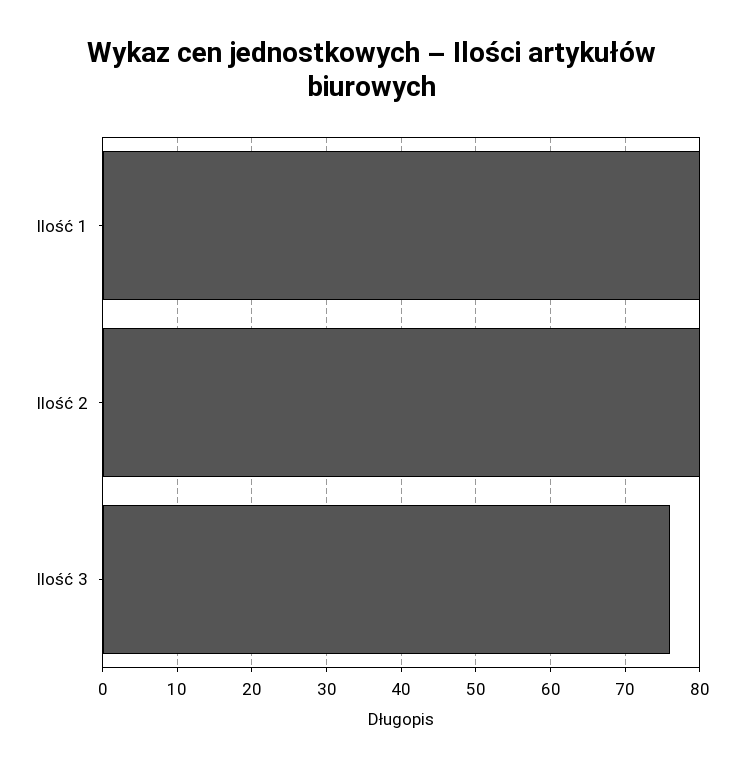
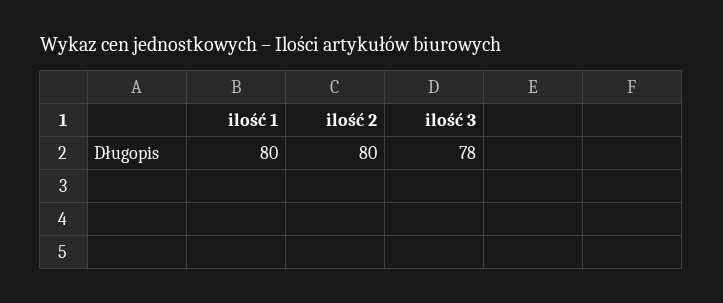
  {
    "Ilość 1": 80,
    "Ilość 2": 80,
-   "Ilość 3": 76
+   "Ilość 3": 78
  }

